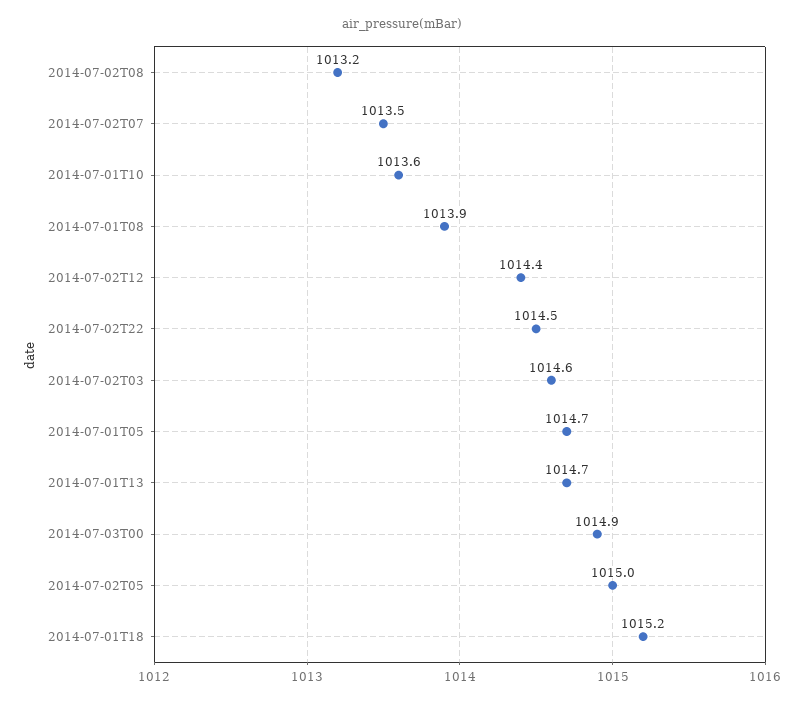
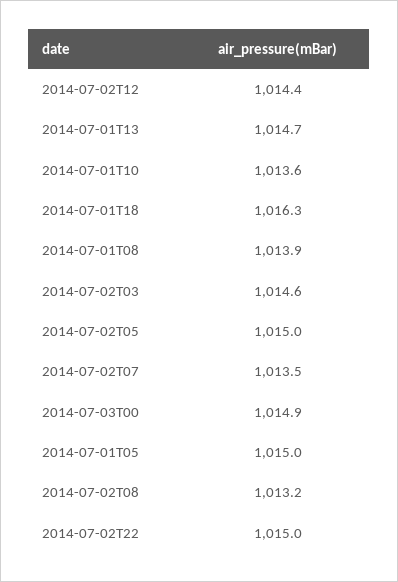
  {
    "2014-07-02T08": 1013.2,
    "2014-07-02T07": 1013.5,
    "2014-07-01T10": 1013.6,
    "2014-07-01T08": 1013.9,
    "2014-07-02T12": 1014.4,
-   "2014-07-02T22": 1014.5,
+   "2014-07-02T22": 1015,
    "2014-07-02T03": 1014.6,
-   "2014-07-01T05": 1014.7,
+   "2014-07-01T05": 1015,
    "2014-07-01T13": 1014.7,
    "2014-07-03T00": 1014.9,
    "2014-07-02T05": 1015,
-   "2014-07-01T18": 1015.2
+   "2014-07-01T18": 1016.3
  }

